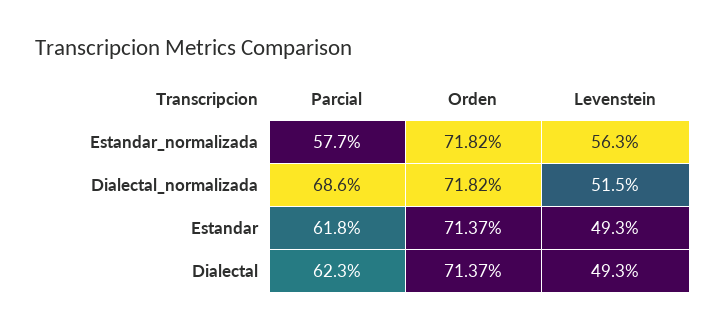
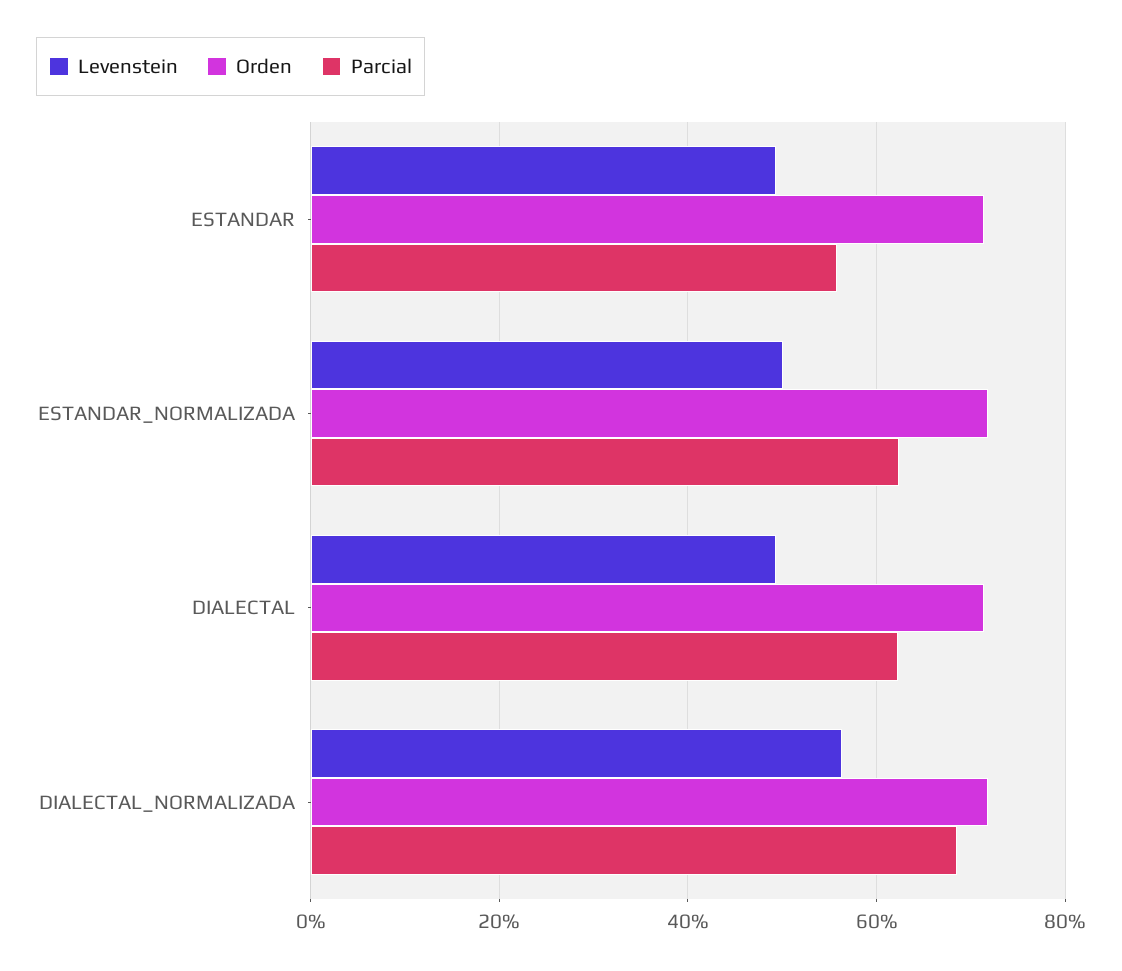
  {
    "Parcial": {
-     "Estandar_normalizada": 57.7,
+     "Estandar_normalizada": 62,
      "Dialectal_normalizada": 68.6,
-     "Estandar": 61.8,
+     "Estandar": 56,
      "Dialectal": 62.3
    },
    "Orden": {
      "Estandar_normalizada": 71.82,
      "Dialectal_normalizada": 71.82,
      "Estandar": 71.37,
      "Dialectal": 71.37
    },
    "Levenstein": {
-     "Estandar_normalizada": 56.3,
+     "Estandar_normalizada": 50,
-     "Dialectal_normalizada": 51.5,
+     "Dialectal_normalizada": 56,
      "Estandar": 49.3,
      "Dialectal": 49.3
    }
  }

